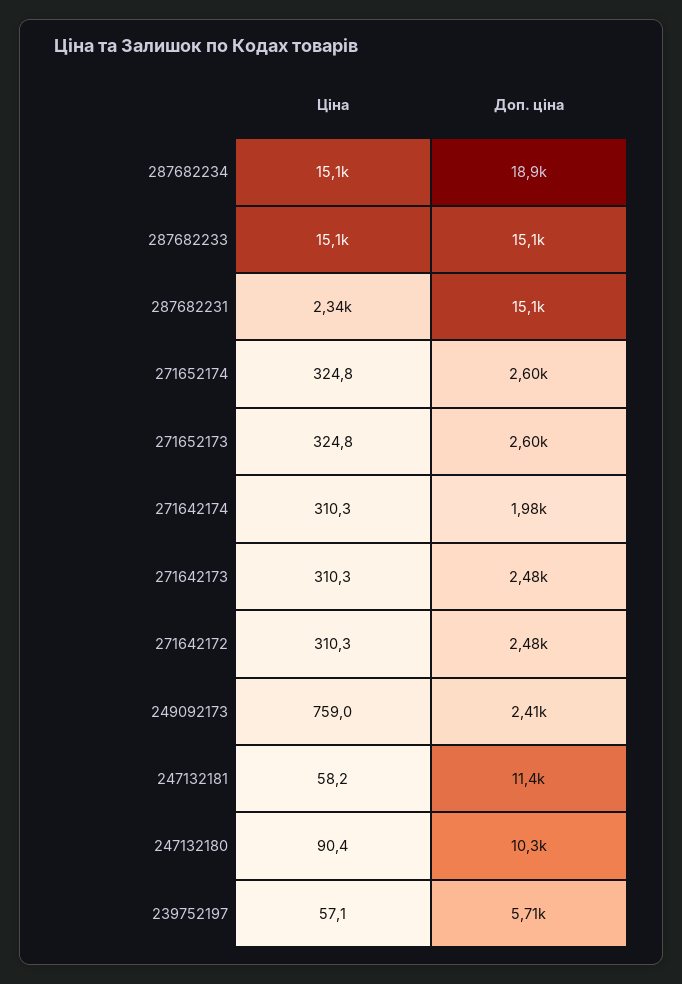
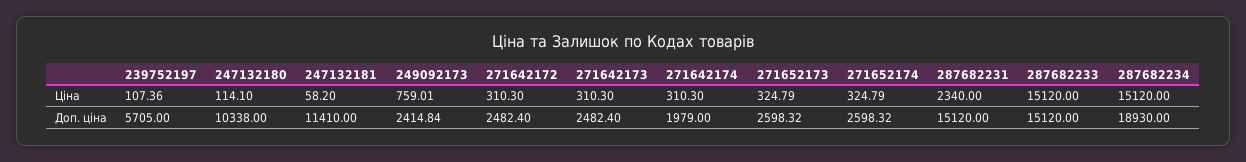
  {
    "Ціна": {
      "287682234": 15120,
      "287682233": 15120,
      "287682231": 2340,
      "271652174": 324.79,
      "271652173": 324.79,
      "271642174": 310.3,
      "271642173": 310.3,
      "271642172": 310.3,
      "249092173": 759.01,
      "247132181": 58.2,
-     "247132180": 90.4,
+     "247132180": 114.1,
-     "239752197": 57.1
+     "239752197": 107.36
    },
    "Доп. ціна": {
      "287682234": 18930,
      "287682233": 15120,
      "287682231": 15120,
      "271652174": 2598.32,
      "271652173": 2598.32,
      "271642174": 1979,
      "271642173": 2482.4,
      "271642172": 2482.4,
      "249092173": 2414.84,
      "247132181": 11410,
      "247132180": 10338,
      "239752197": 5705
    }
  }

